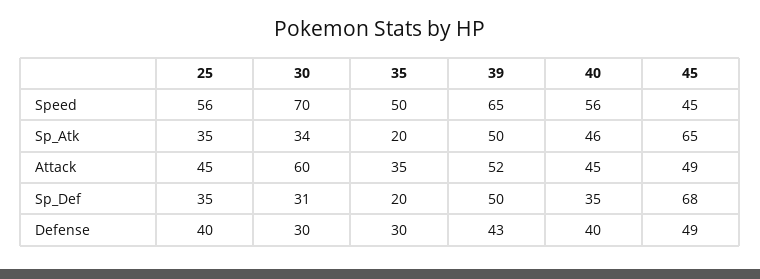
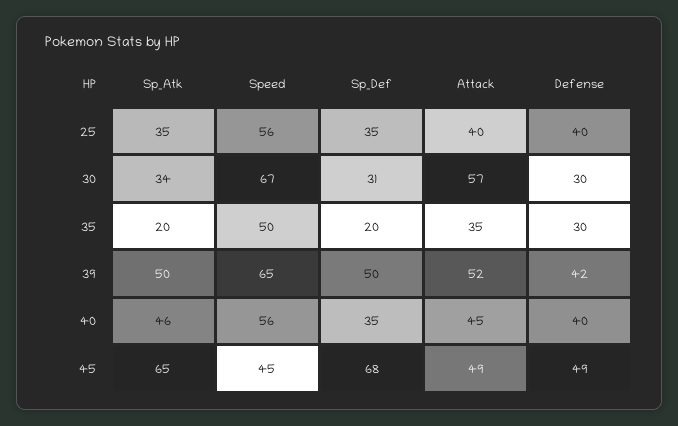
  {
    "25": {
      "Speed": 56,
      "Sp_Atk": 35,
-     "Attack": 45,
+     "Attack": 40,
      "Sp_Def": 35,
      "Defense": 40
    },
    "30": {
-     "Speed": 70,
+     "Speed": 67,
      "Sp_Atk": 34,
-     "Attack": 60,
+     "Attack": 57,
      "Sp_Def": 31,
      "Defense": 30
    },
    "35": {
      "Speed": 50,
      "Sp_Atk": 20,
      "Attack": 35,
      "Sp_Def": 20,
      "Defense": 30
    },
    "39": {
      "Speed": 65,
      "Sp_Atk": 50,
      "Attack": 52,
      "Sp_Def": 50,
-     "Defense": 43
+     "Defense": 42
    },
    "40": {
      "Speed": 56,
      "Sp_Atk": 46,
      "Attack": 45,
      "Sp_Def": 35,
      "Defense": 40
    },
    "45": {
      "Speed": 45,
      "Sp_Atk": 65,
      "Attack": 49,
      "Sp_Def": 68,
      "Defense": 49
    }
  }

